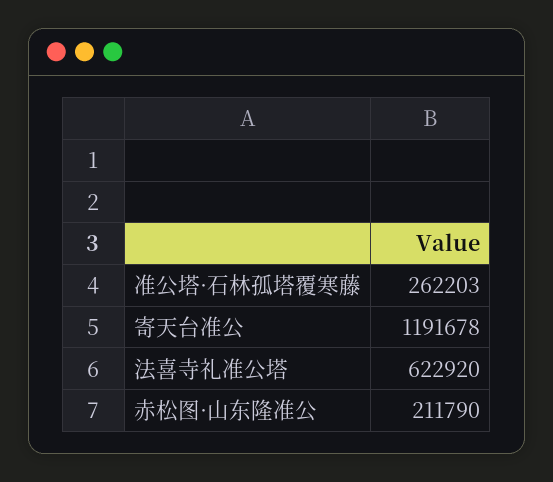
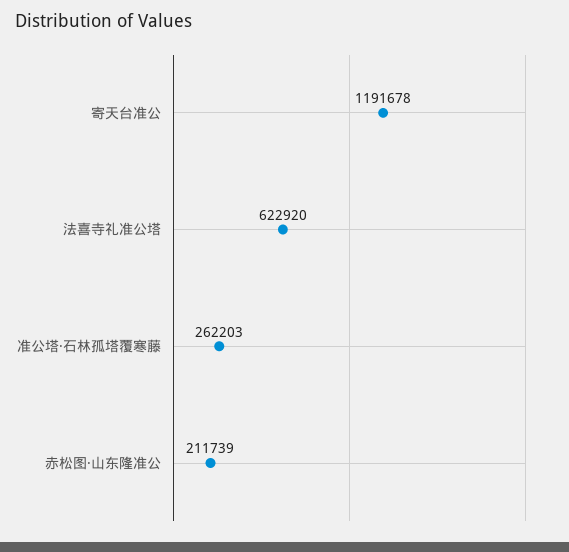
  {
    "准公塔·石林孤塔覆寒藤": 262203,
    "寄天台准公": 1191678,
    "法喜寺礼准公塔": 622920,
-   "赤松图·山东隆准公": 211790
+   "赤松图·山东隆准公": 211739
  }

